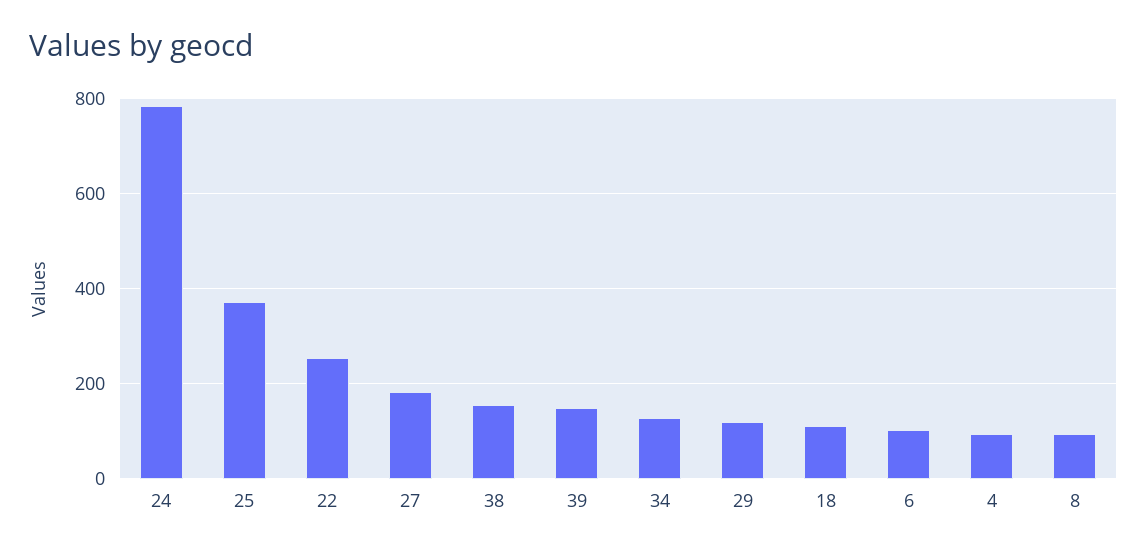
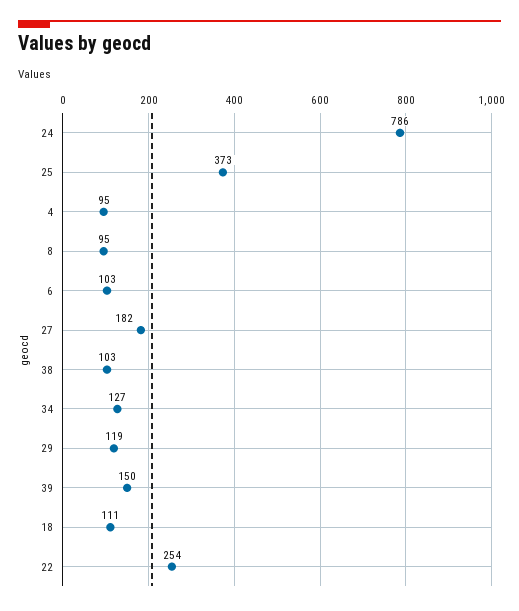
  {
    "24": 786,
    "25": 373,
    "22": 254,
    "27": 182,
-   "38": 160,
+   "38": 103,
    "39": 150,
    "34": 127,
    "29": 119,
    "18": 111,
    "6": 103,
    "4": 95,
    "8": 95
  }

